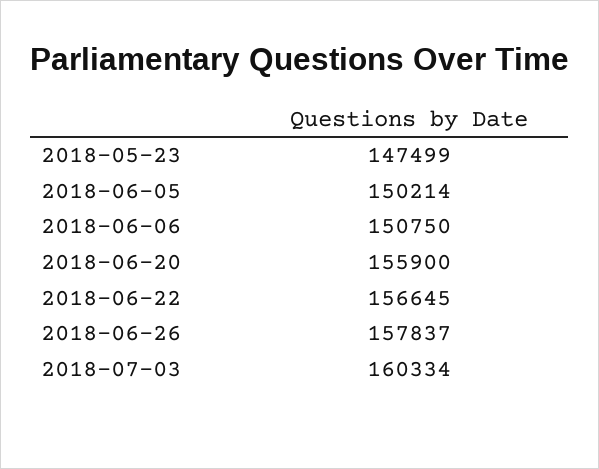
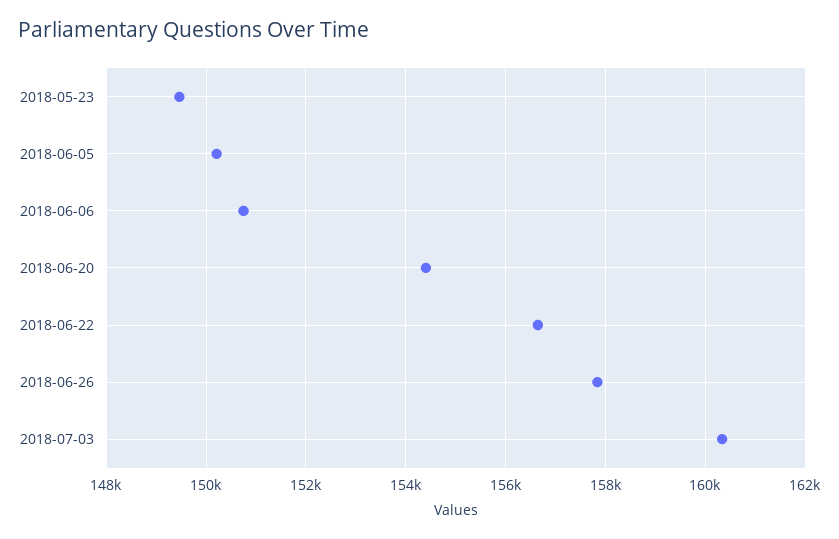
  {
-   "2018-05-23": 147499,
+   "2018-05-23": 149400,
    "2018-06-05": 150214,
    "2018-06-06": 150750,
-   "2018-06-20": 155900,
+   "2018-06-20": 154400,
    "2018-06-22": 156645,
    "2018-06-26": 157837,
    "2018-07-03": 160334
  }

